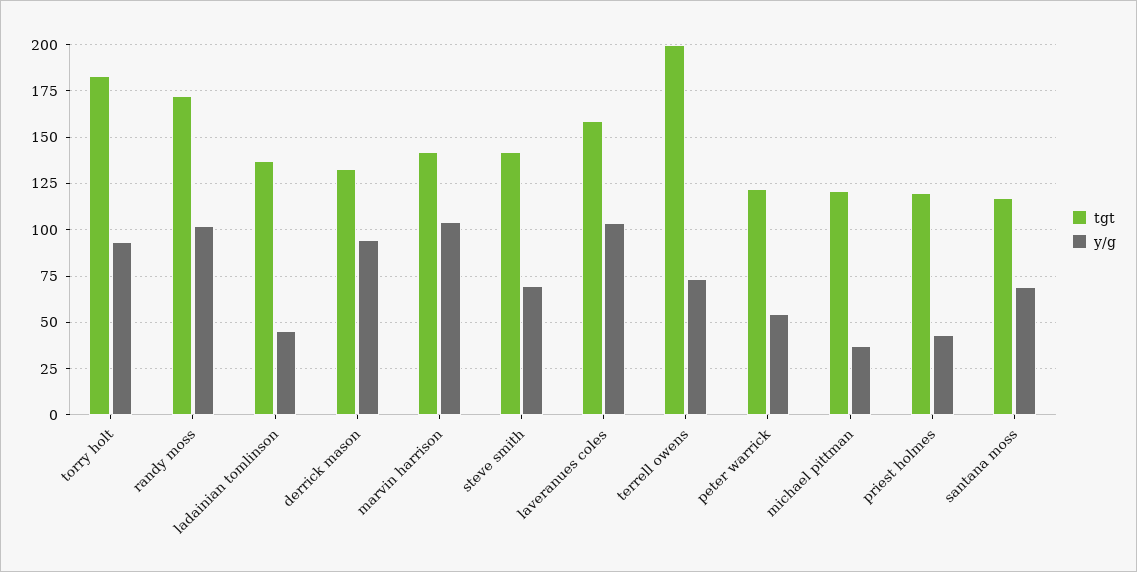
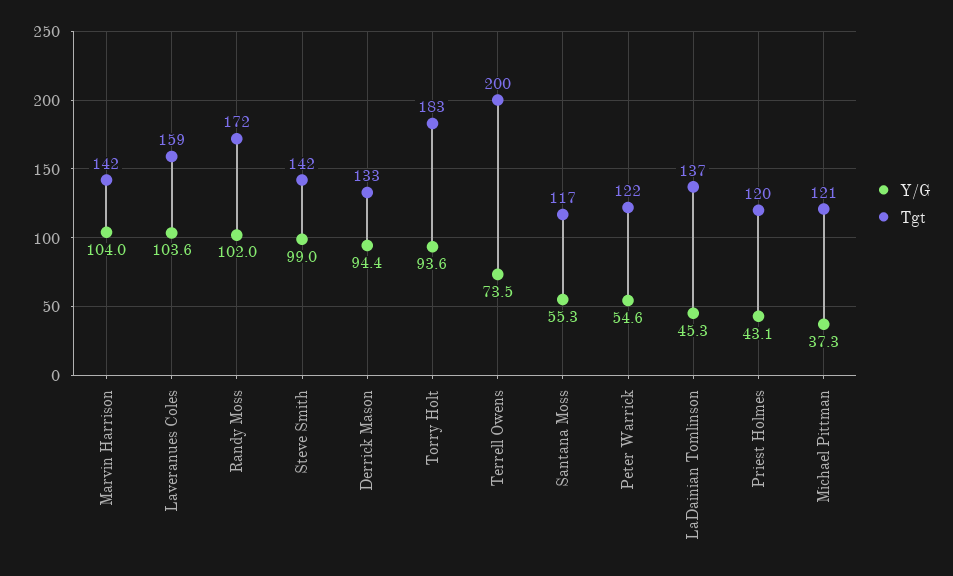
  {
    "tgt": {
      "torry holt": 183,
      "randy moss": 172,
      "ladainian tomlinson": 137,
      "derrick mason": 133,
      "marvin harrison": 142,
      "steve smith": 142,
      "laveranues coles": 159,
      "terrell owens": 200,
      "peter warrick": 122,
      "michael pittman": 121,
      "priest holmes": 120,
      "santana moss": 117
    },
    "y/g": {
      "torry holt": 93.6,
      "randy moss": 102,
      "ladainian tomlinson": 45.3,
      "derrick mason": 94.4,
      "marvin harrison": 104,
-     "steve smith": 70,
+     "steve smith": 99,
      "laveranues coles": 103.6,
      "terrell owens": 73.5,
      "peter warrick": 54.6,
      "michael pittman": 37.3,
      "priest holmes": 43.1,
-     "santana moss": 70
+     "santana moss": 55.3
    }
  }

